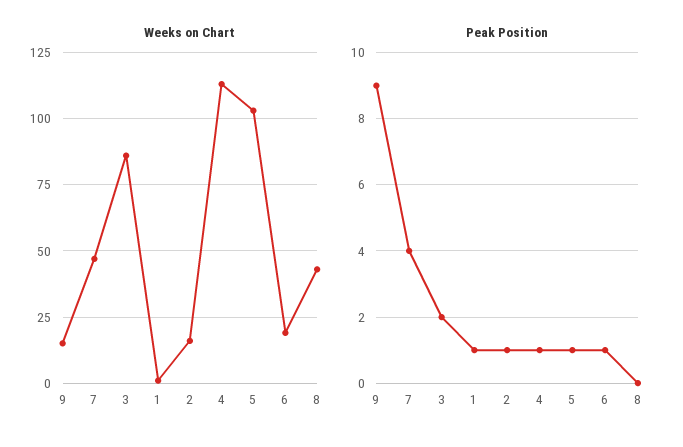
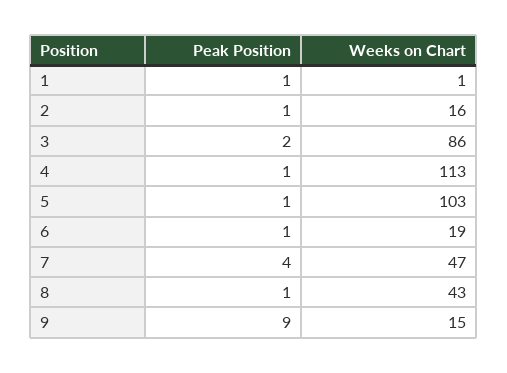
  {
    "Weeks on Chart": {
      "9": 15,
      "7": 47,
      "3": 86,
      "1": 1,
      "2": 16,
      "4": 113,
      "5": 103,
      "6": 19,
      "8": 43
    },
    "Peak Position": {
      "9": 9,
      "7": 4,
      "3": 2,
      "1": 1,
      "2": 1,
      "4": 1,
      "5": 1,
      "6": 1,
-     "8": 0
+     "8": 1
    }
  }

